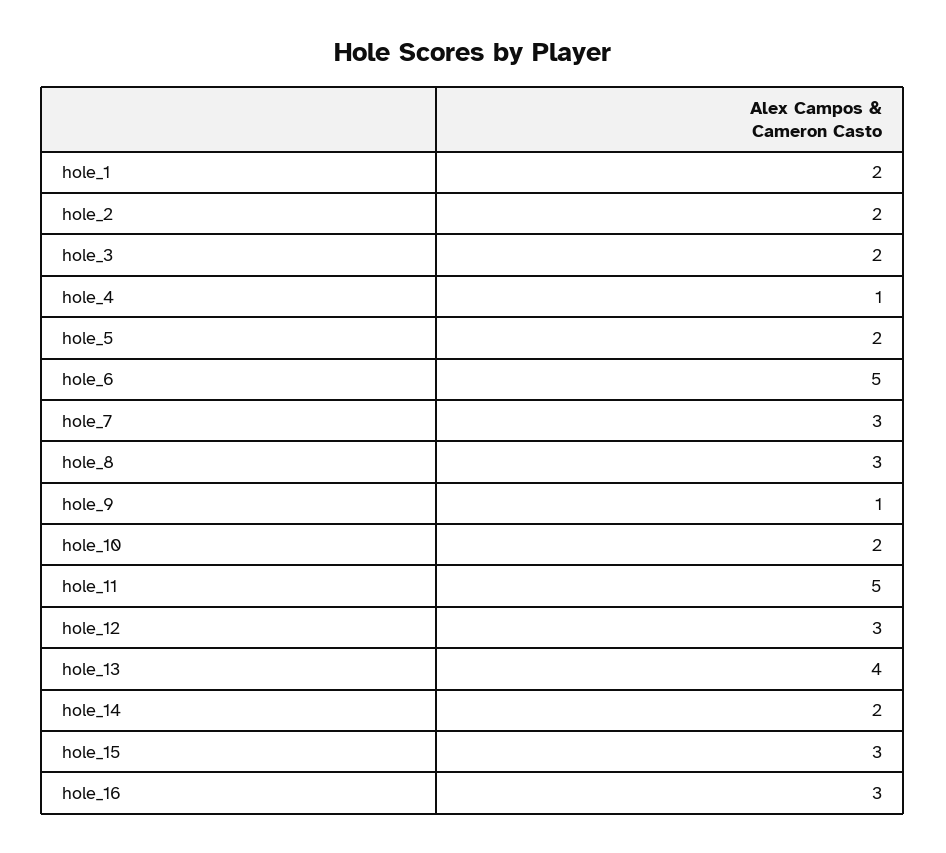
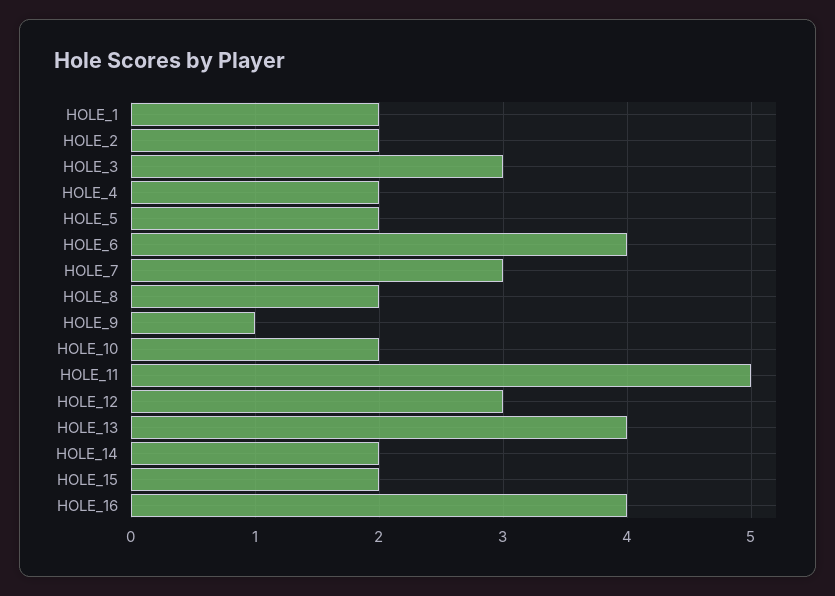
  {
    "hole_1": 2,
    "hole_2": 2,
-   "hole_3": 2,
+   "hole_3": 3,
-   "hole_4": 1,
+   "hole_4": 2,
    "hole_5": 2,
-   "hole_6": 5,
+   "hole_6": 4,
    "hole_7": 3,
-   "hole_8": 3,
+   "hole_8": 2,
    "hole_9": 1,
    "hole_10": 2,
    "hole_11": 5,
    "hole_12": 3,
    "hole_13": 4,
    "hole_14": 2,
-   "hole_15": 3,
+   "hole_15": 2,
-   "hole_16": 3
+   "hole_16": 4
  }

